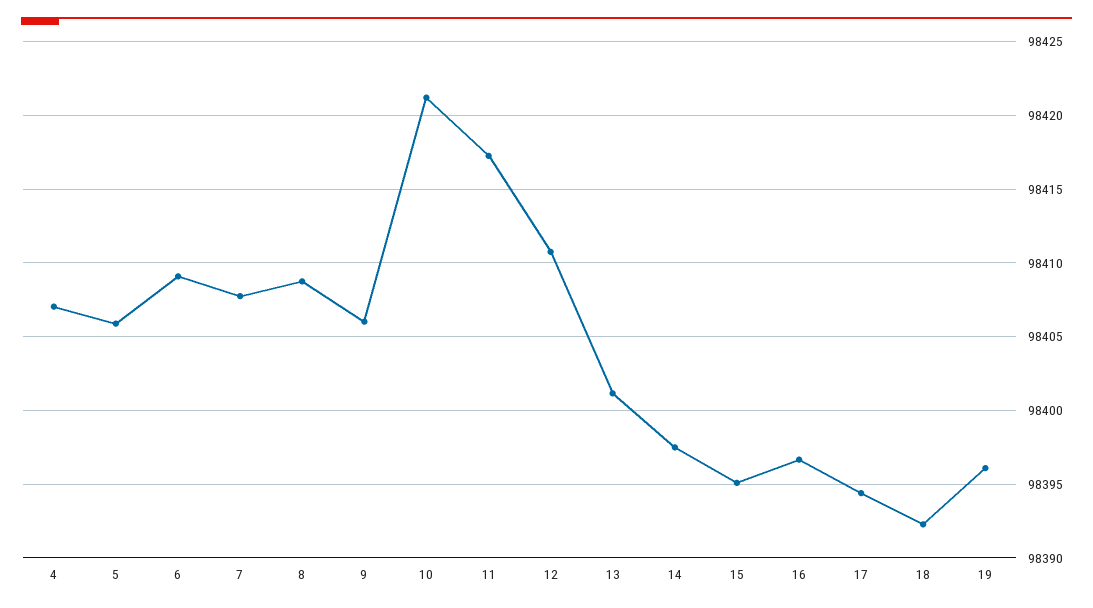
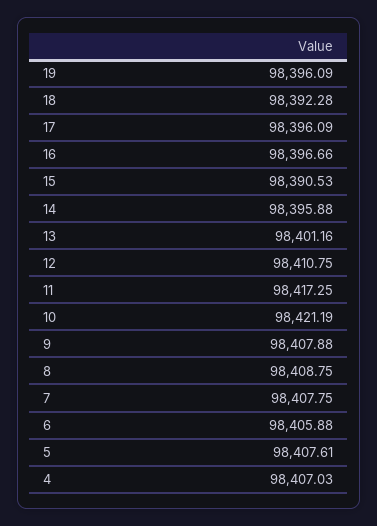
  {
    "4": 98407.03,
-   "5": 98406,
+   "5": 98407.61,
-   "6": 98409,
+   "6": 98405.88,
    "7": 98407.75,
    "8": 98408.75,
-   "9": 98406,
+   "9": 98407.88,
    "10": 98421.19,
    "11": 98417.25,
    "12": 98410.75,
    "13": 98401.16,
-   "14": 98397.5,
+   "14": 98395.88,
-   "15": 98395,
+   "15": 98390.53,
    "16": 98396.66,
-   "17": 98394.5,
+   "17": 98396.09,
    "18": 98392.28,
    "19": 98396.09
  }

